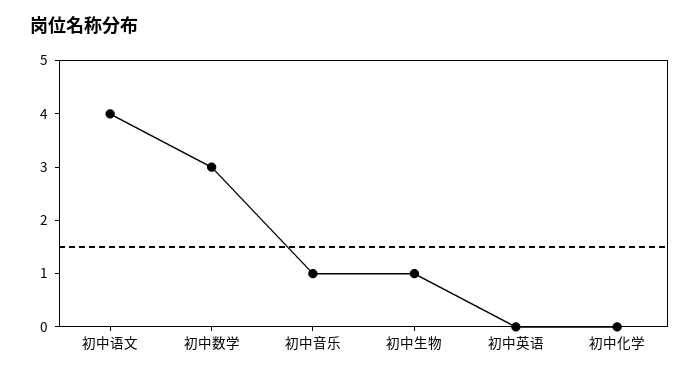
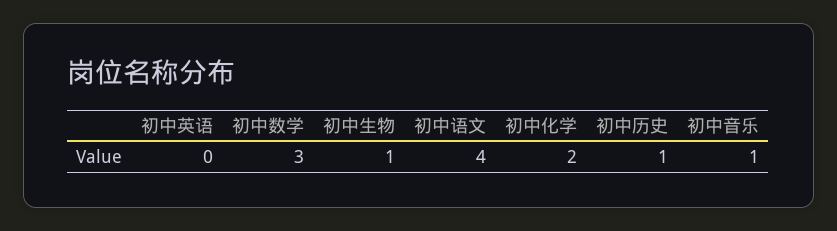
  {
    "初中语文": 4,
    "初中数学": 3,
    "初中音乐": 1,
    "初中生物": 1,
    "初中英语": 0,
-   "初中化学": 0
+   "初中化学": 2,
+   "初中历史": 1
  }

